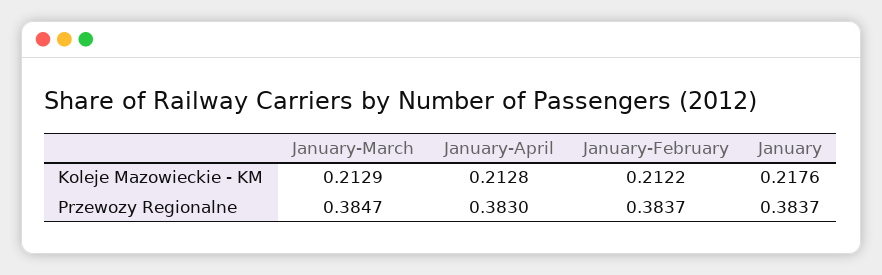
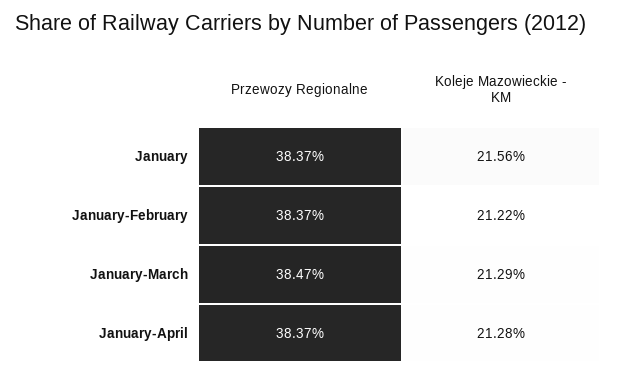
  {
    "January-March": {
      "Koleje Mazowieckie - KM": 0.2129,
      "Przewozy Regionalne": 0.3847
    },
    "January-April": {
      "Koleje Mazowieckie - KM": 0.2128,
-     "Przewozy Regionalne": 0.383
+     "Przewozy Regionalne": 0.3837
    },
    "January-February": {
      "Koleje Mazowieckie - KM": 0.2122,
      "Przewozy Regionalne": 0.3837
    },
    "January": {
-     "Koleje Mazowieckie - KM": 0.2176,
+     "Koleje Mazowieckie - KM": 0.2156,
      "Przewozy Regionalne": 0.3837
    }
  }

